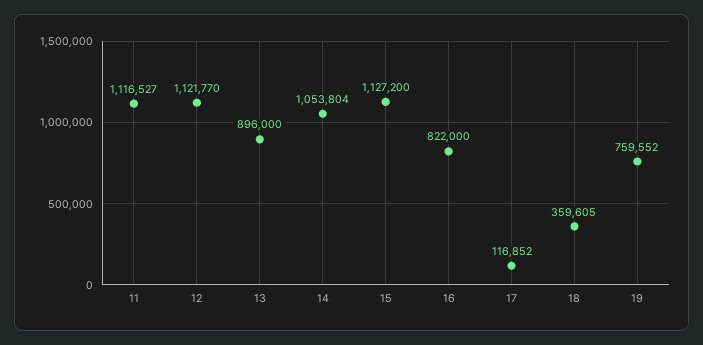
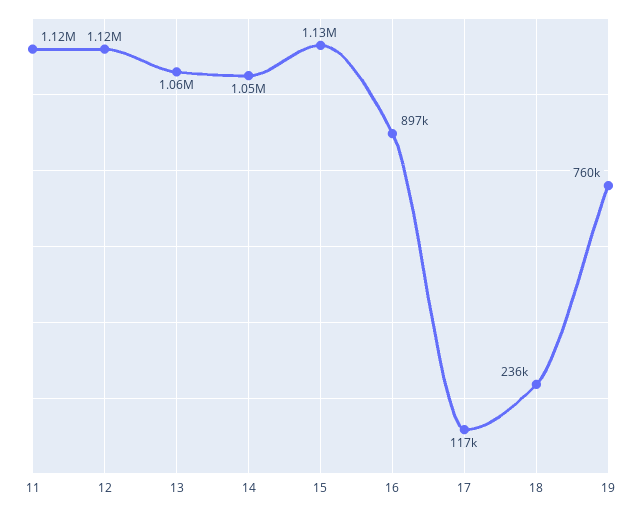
  {
    "11": 1116527,
    "12": 1121770,
-   "13": 896000,
+   "13": 1060000,
    "14": 1053804,
    "15": 1127200,
-   "16": 822000,
+   "16": 897000,
    "17": 116852,
-   "18": 359605,
+   "18": 236000,
    "19": 759552
  }

